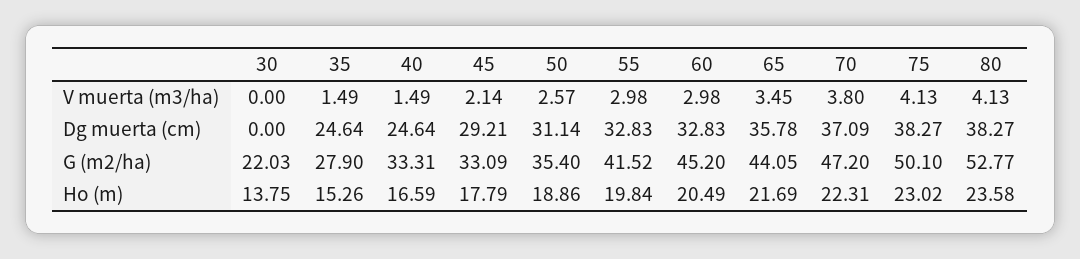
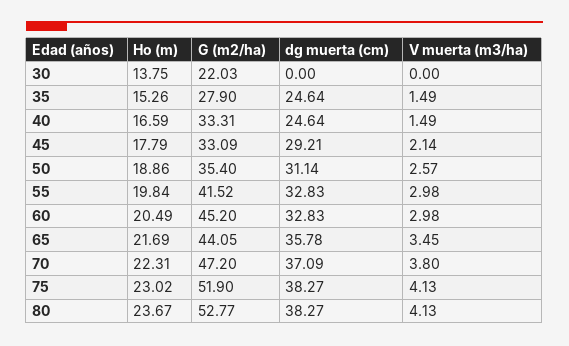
  {
    "30": {
      "V muerta (m3/ha)": 0,
      "Dg muerta (cm)": 0,
      "G (m2/ha)": 22.03,
      "Ho (m)": 13.75
    },
    "35": {
      "V muerta (m3/ha)": 1.49,
      "Dg muerta (cm)": 24.64,
      "G (m2/ha)": 27.9,
      "Ho (m)": 15.26
    },
    "40": {
      "V muerta (m3/ha)": 1.49,
      "Dg muerta (cm)": 24.64,
      "G (m2/ha)": 33.31,
      "Ho (m)": 16.59
    },
    "45": {
      "V muerta (m3/ha)": 2.14,
      "Dg muerta (cm)": 29.21,
      "G (m2/ha)": 33.09,
      "Ho (m)": 17.79
    },
    "50": {
      "V muerta (m3/ha)": 2.57,
      "Dg muerta (cm)": 31.14,
      "G (m2/ha)": 35.4,
      "Ho (m)": 18.86
    },
    "55": {
      "V muerta (m3/ha)": 2.98,
      "Dg muerta (cm)": 32.83,
      "G (m2/ha)": 41.52,
      "Ho (m)": 19.84
    },
    "60": {
      "V muerta (m3/ha)": 2.98,
      "Dg muerta (cm)": 32.83,
      "G (m2/ha)": 45.2,
      "Ho (m)": 20.49
    },
    "65": {
      "V muerta (m3/ha)": 3.45,
      "Dg muerta (cm)": 35.78,
      "G (m2/ha)": 44.05,
      "Ho (m)": 21.69
    },
    "70": {
      "V muerta (m3/ha)": 3.8,
      "Dg muerta (cm)": 37.09,
      "G (m2/ha)": 47.2,
      "Ho (m)": 22.31
    },
    "75": {
      "V muerta (m3/ha)": 4.13,
      "Dg muerta (cm)": 38.27,
-     "G (m2/ha)": 50.1,
+     "G (m2/ha)": 51.9,
      "Ho (m)": 23.02
    },
    "80": {
      "V muerta (m3/ha)": 4.13,
      "Dg muerta (cm)": 38.27,
      "G (m2/ha)": 52.77,
-     "Ho (m)": 23.58
+     "Ho (m)": 23.67
    }
  }

